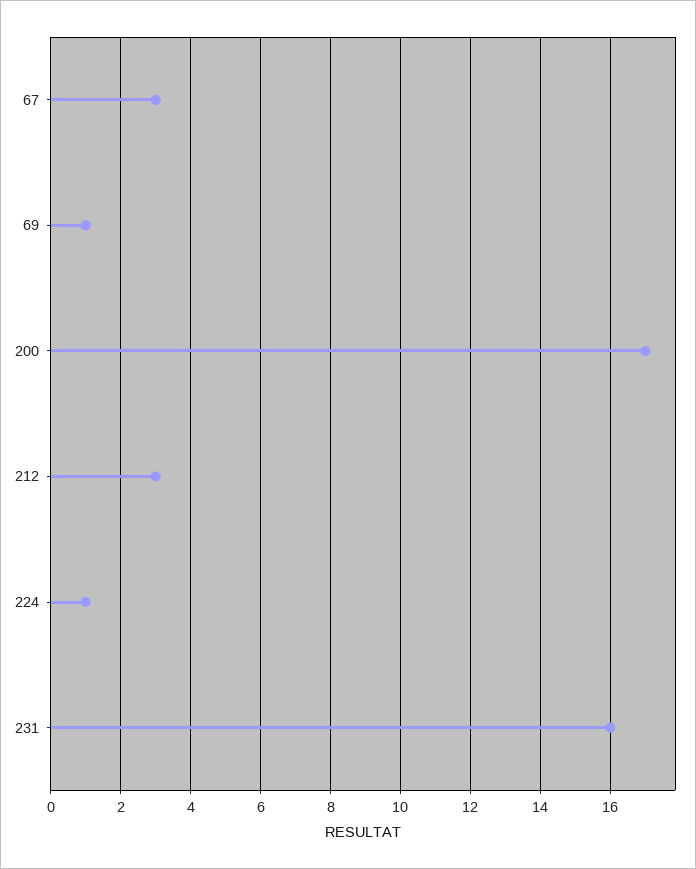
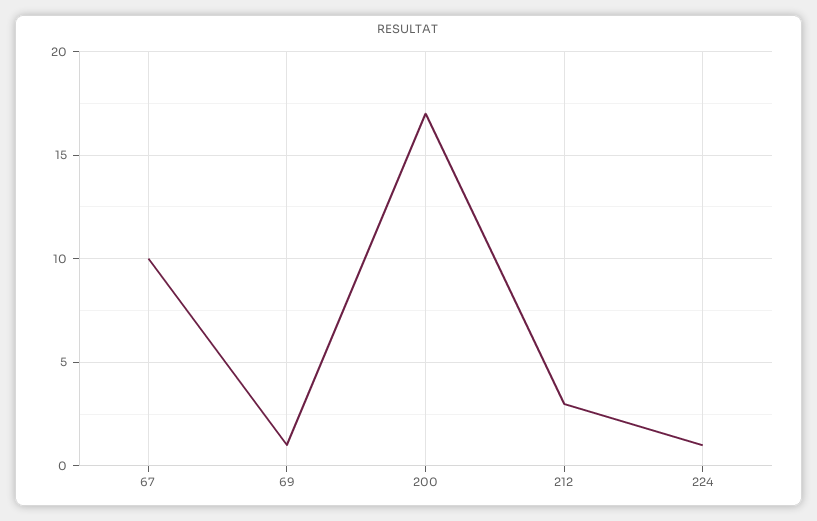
  {
-   "67": 3,
+   "67": 10,
    "69": 1,
    "200": 17,
    "212": 3,
-   "224": 1,
+   "224": 1
-   "231": 16
  }

